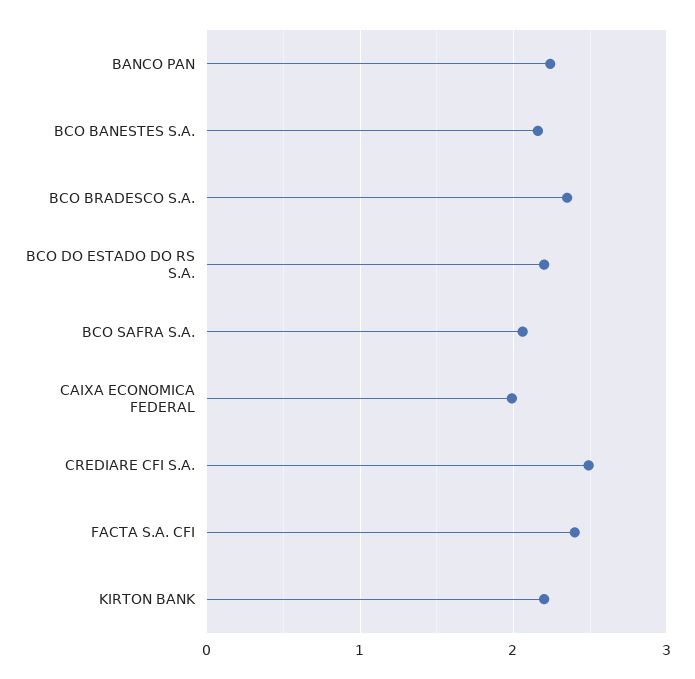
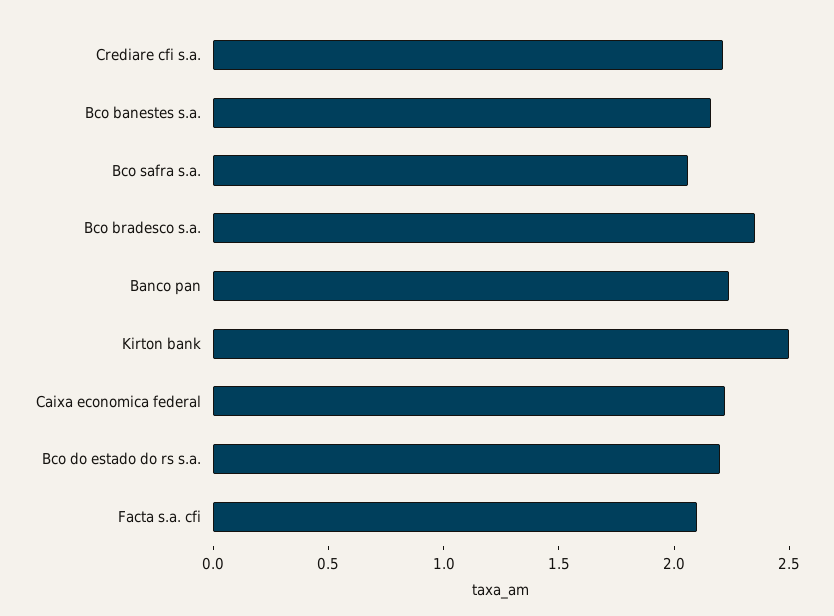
  {
    "BANCO PAN": 2.2,
    "BCO BANESTES S.A.": 2.2,
    "BCO BRADESCO S.A.": 2.4,
    "BCO DO ESTADO DO RS S.A.": 2.2,
    "BCO SAFRA S.A.": 2.1,
-   "CAIXA ECONOMICA FEDERAL": 2,
+   "CAIXA ECONOMICA FEDERAL": 2.2,
-   "CREDIARE CFI S.A.": 2.5,
+   "CREDIARE CFI S.A.": 2.2,
-   "FACTA S.A. CFI": 2.4,
+   "FACTA S.A. CFI": 2.1,
-   "KIRTON BANK": 2.2
+   "KIRTON BANK": 2.5
  }

